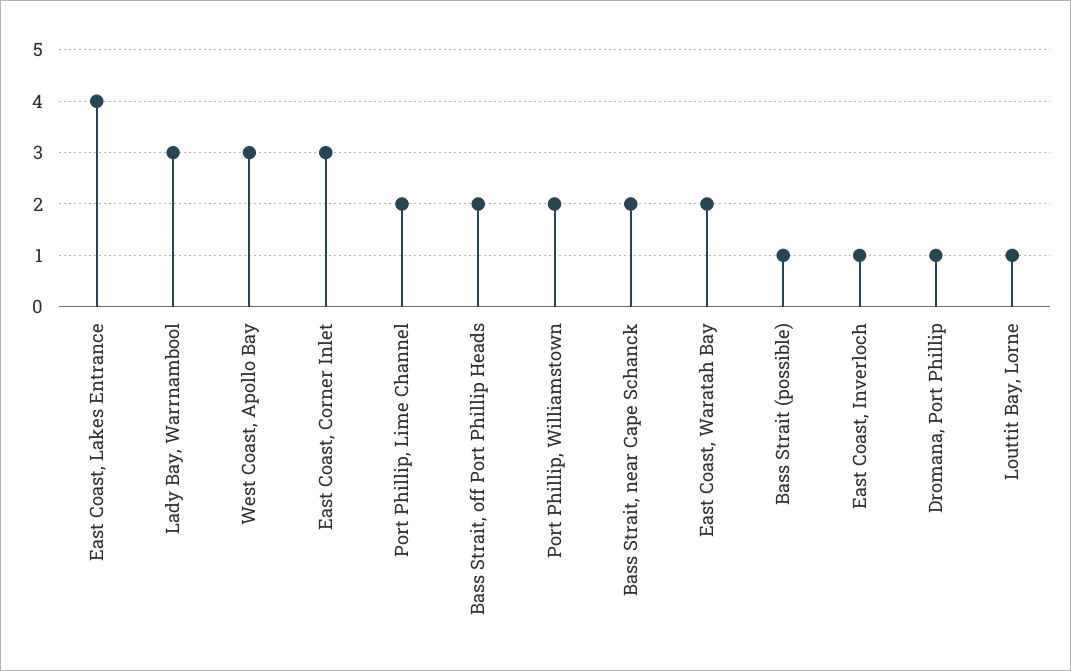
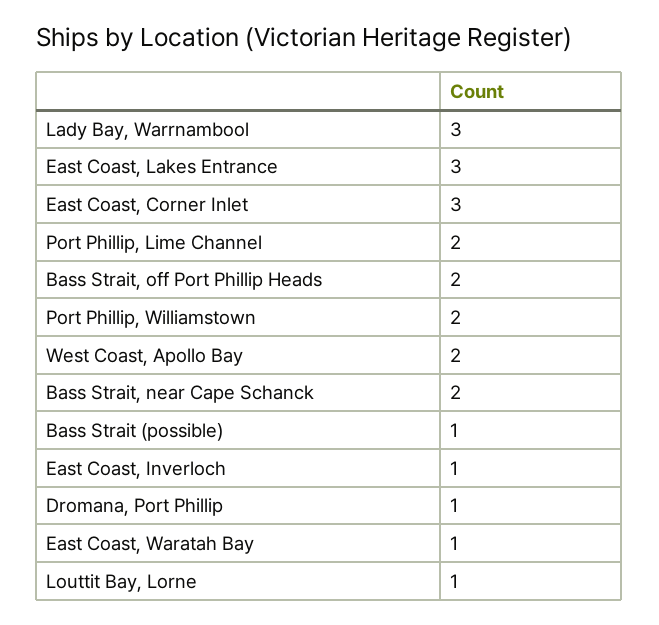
  {
-   "East Coast, Lakes Entrance": 4,
+   "East Coast, Lakes Entrance": 3,
    "Lady Bay, Warrnambool": 3,
-   "West Coast, Apollo Bay": 3,
+   "West Coast, Apollo Bay": 2,
    "East Coast, Corner Inlet": 3,
    "Port Phillip, Lime Channel": 2,
    "Bass Strait, off Port Phillip Heads": 2,
    "Port Phillip, Williamstown": 2,
    "Bass Strait, near Cape Schanck": 2,
-   "East Coast, Waratah Bay": 2,
+   "East Coast, Waratah Bay": 1,
    "Bass Strait (possible)": 1,
    "East Coast, Inverloch": 1,
    "Dromana, Port Phillip": 1,
    "Louttit Bay, Lorne": 1
  }

